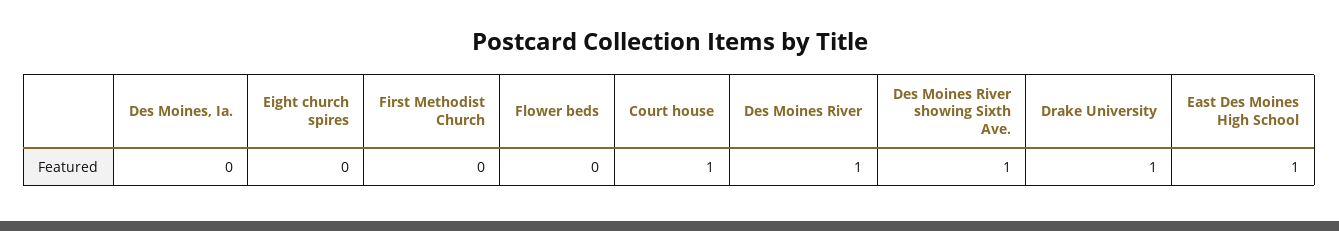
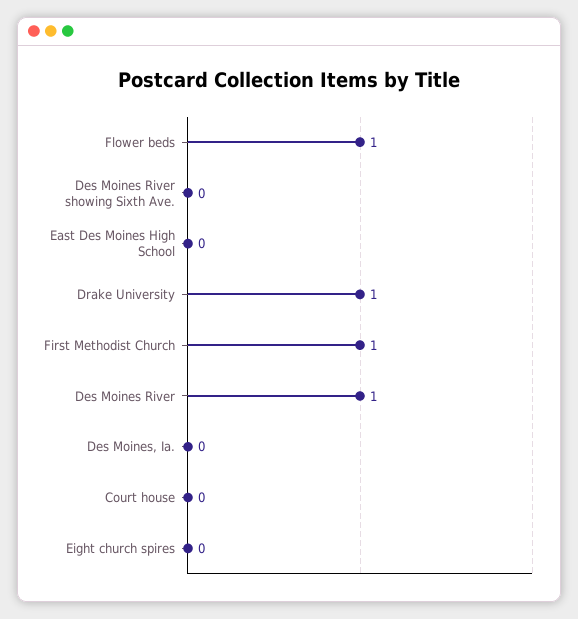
  {
    "Des Moines, Ia.": 0,
    "Eight church spires": 0,
-   "First Methodist Church": 0,
+   "First Methodist Church": 1,
-   "Flower beds": 0,
+   "Flower beds": 1,
-   "Court house": 1,
+   "Court house": 0,
    "Des Moines River": 1,
-   "Des Moines River showing Sixth Ave.": 1,
+   "Des Moines River showing Sixth Ave.": 0,
    "Drake University": 1,
-   "East Des Moines High School": 1
+   "East Des Moines High School": 0
  }

